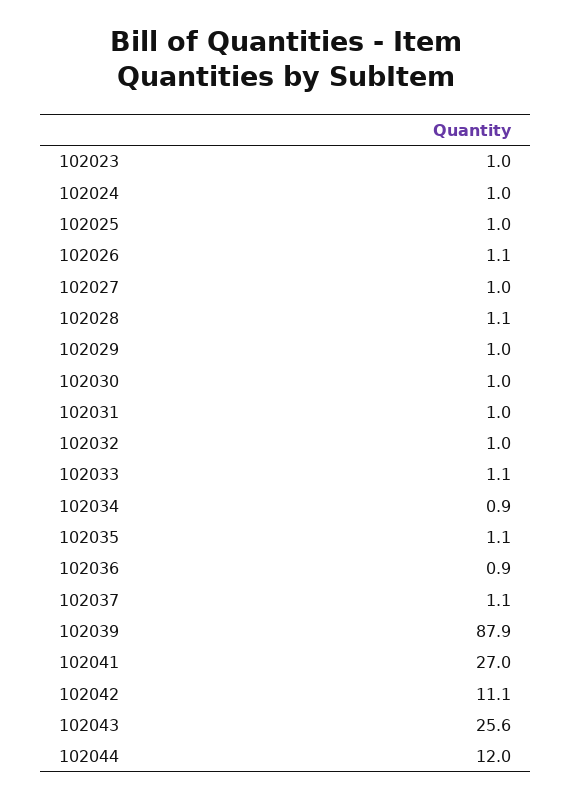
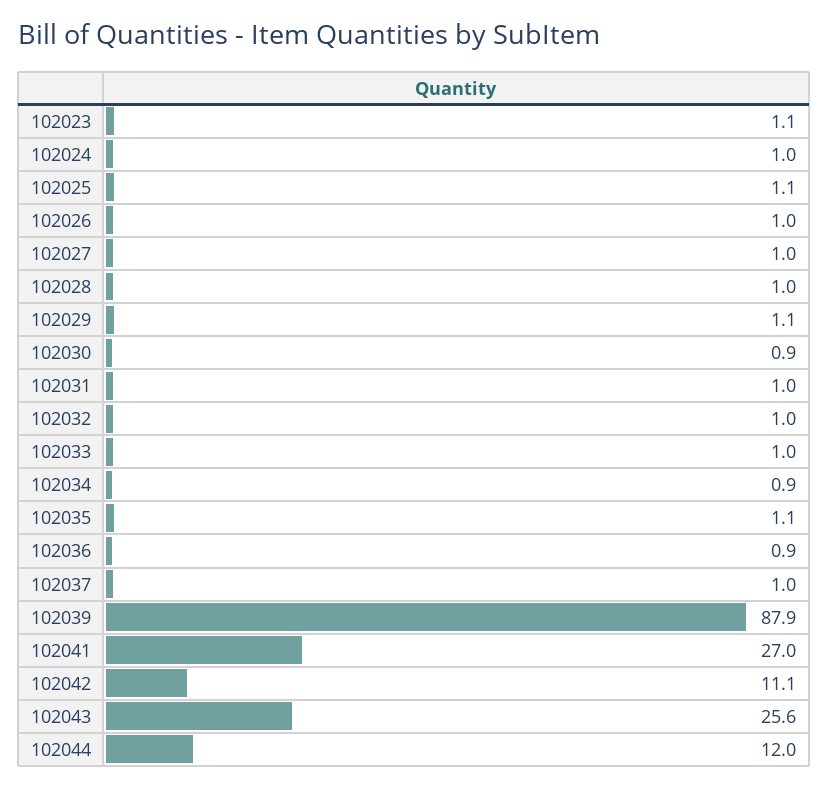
  {
-   "102023": 1,
+   "102023": 1.1,
    "102024": 1,
-   "102025": 1,
+   "102025": 1.1,
-   "102026": 1.1,
+   "102026": 1,
    "102027": 1,
-   "102028": 1.1,
+   "102028": 1,
-   "102029": 1,
+   "102029": 1.1,
-   "102030": 1,
+   "102030": 0.9,
    "102031": 1,
    "102032": 1,
-   "102033": 1.1,
+   "102033": 1,
    "102034": 0.9,
    "102035": 1.1,
    "102036": 0.9,
-   "102037": 1.1,
+   "102037": 1,
    "102039": 87.9,
    "102041": 27,
    "102042": 11.1,
    "102043": 25.6,
    "102044": 12
  }

